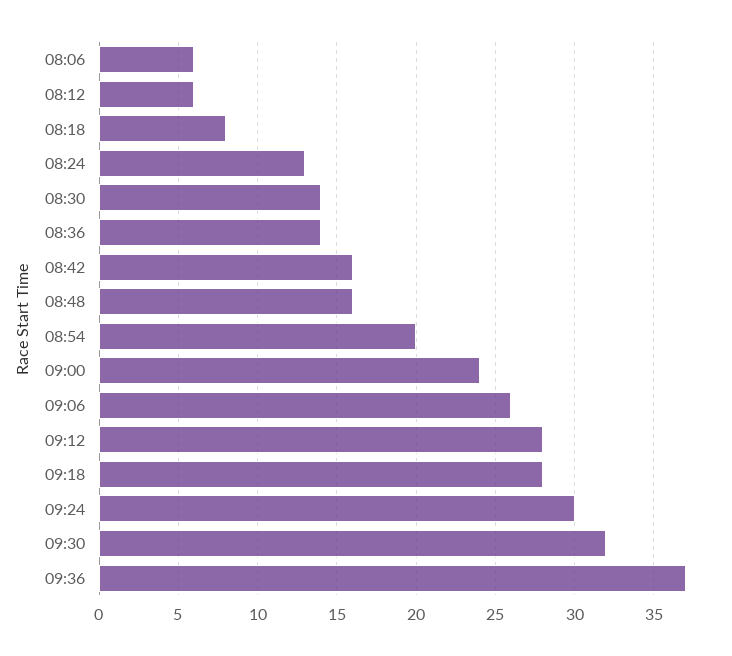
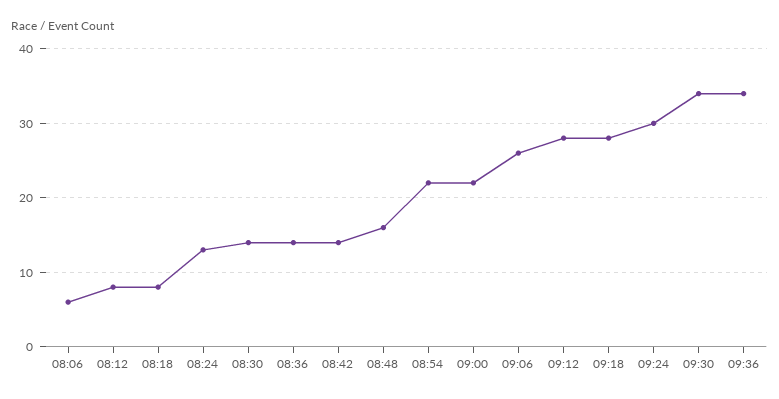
  {
    "08:06": 6,
-   "08:12": 6,
+   "08:12": 8,
    "08:18": 8,
    "08:24": 13,
    "08:30": 14,
    "08:36": 14,
-   "08:42": 16,
+   "08:42": 14,
    "08:48": 16,
-   "08:54": 20,
+   "08:54": 22,
-   "09:00": 24,
+   "09:00": 22,
    "09:06": 26,
    "09:12": 28,
    "09:18": 28,
    "09:24": 30,
-   "09:30": 32,
+   "09:30": 34,
-   "09:36": 37
+   "09:36": 34
  }

